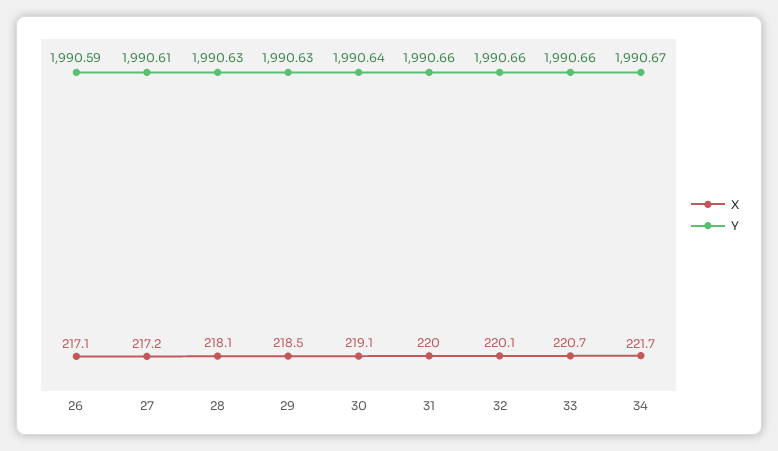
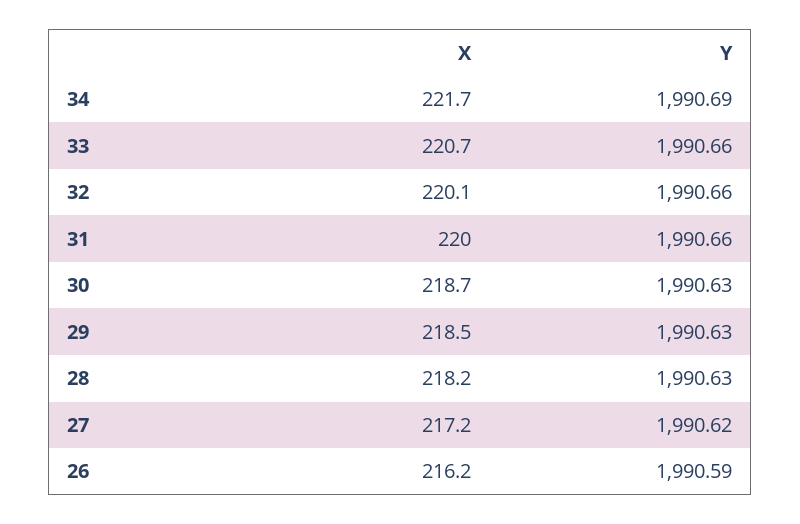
  {
    "X": {
-     "26": 217.1,
+     "26": 216.2,
      "27": 217.2,
-     "28": 218.1,
+     "28": 218.2,
      "29": 218.5,
-     "30": 219.1,
+     "30": 218.7,
      "31": 220,
      "32": 220.1,
      "33": 220.7,
      "34": 221.7
    },
    "Y": {
      "26": 1990.59,
-     "27": 1990.61,
+     "27": 1990.62,
      "28": 1990.63,
      "29": 1990.63,
-     "30": 1990.64,
+     "30": 1990.63,
      "31": 1990.66,
      "32": 1990.66,
      "33": 1990.66,
-     "34": 1990.67
+     "34": 1990.69
    }
  }

